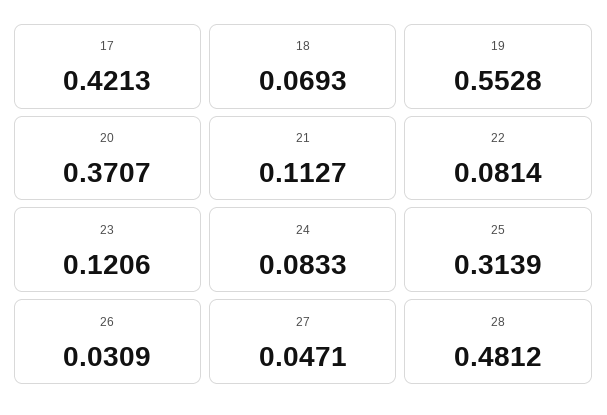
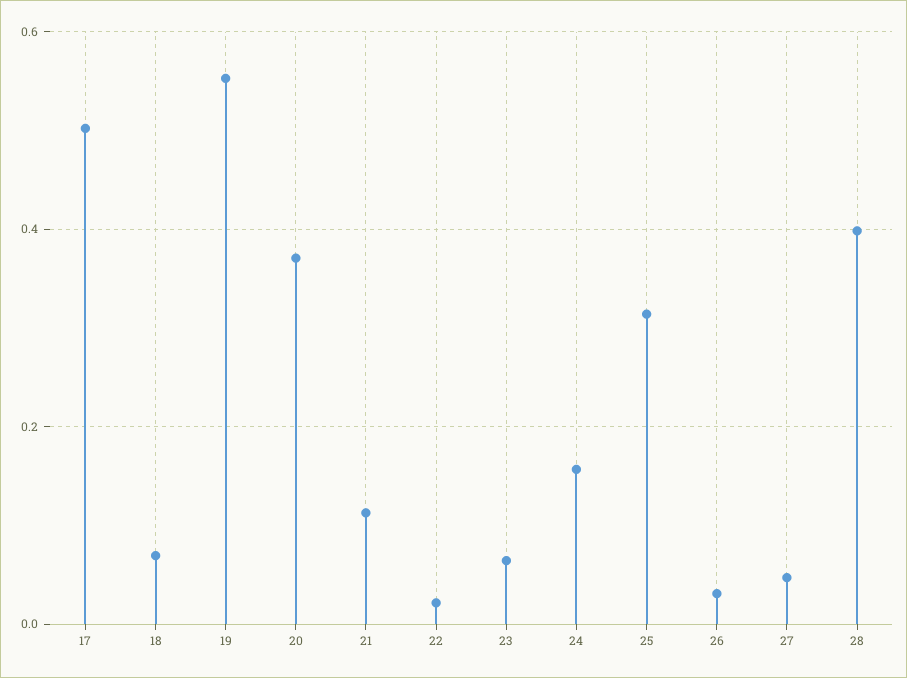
  {
-   "17": 0.4213,
+   "17": 0.5,
    "18": 0.0693,
    "19": 0.5528,
    "20": 0.3707,
    "21": 0.1127,
-   "22": 0.0814,
+   "22": 0.02,
-   "23": 0.1206,
+   "23": 0.06,
-   "24": 0.0833,
+   "24": 0.16,
    "25": 0.3139,
    "26": 0.0309,
    "27": 0.0471,
-   "28": 0.4812
+   "28": 0.4
  }

